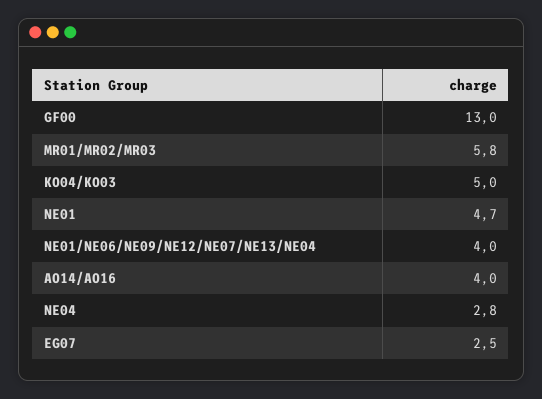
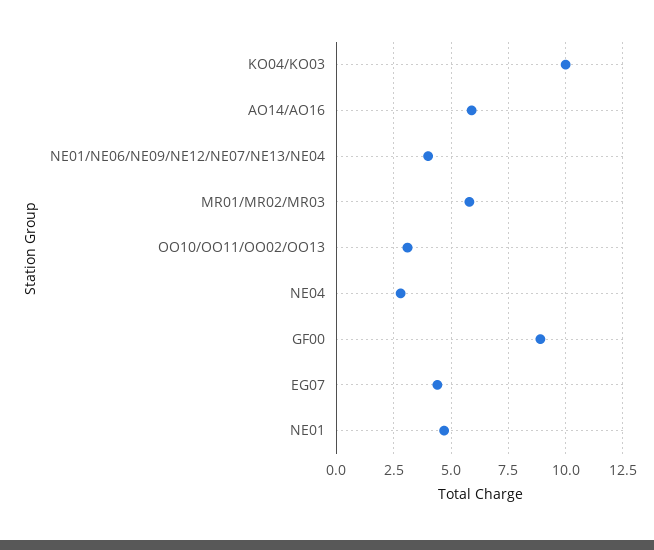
  {
-   "GF00": 13,
+   "GF00": 9,
    "MR01/MR02/MR03": 5.8,
-   "KO04/KO03": 5,
+   "KO04/KO03": 10,
    "NE01": 4.7,
    "NE01/NE06/NE09/NE12/NE07/NE13/NE04": 4,
-   "AO14/AO16": 4,
+   "AO14/AO16": 6,
    "NE04": 2.8,
-   "EG07": 2.5
+   "EG07": 4.5,
+   "OO10/OO11/OO02/OO13": 3
  }

